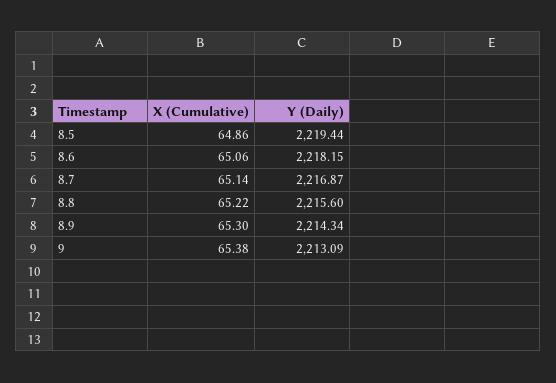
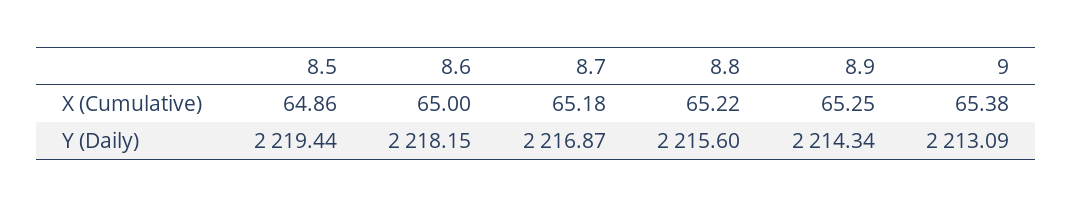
  {
    "X (Cumulative)": {
      "8.5": 64.86,
-     "8.6": 65.06,
+     "8.6": 65,
-     "8.7": 65.14,
+     "8.7": 65.18,
      "8.8": 65.22,
-     "8.9": 65.3,
+     "8.9": 65.25,
      "9": 65.38
    },
    "Y (Daily)": {
      "8.5": 2219.44,
      "8.6": 2218.15,
      "8.7": 2216.87,
      "8.8": 2215.6,
      "8.9": 2214.34,
      "9": 2213.09
    }
  }

